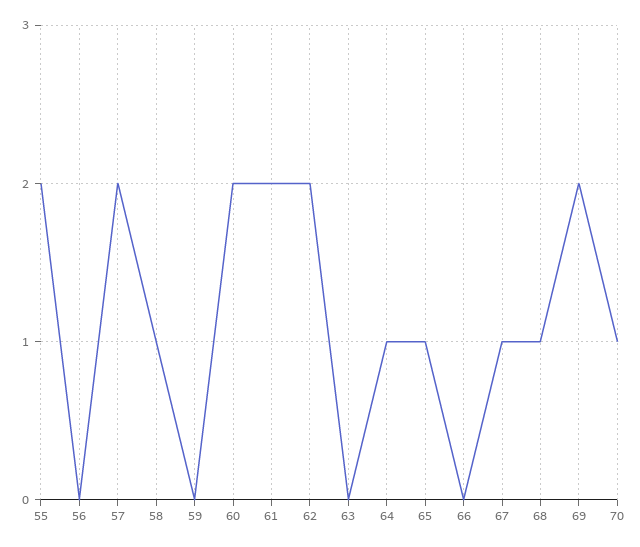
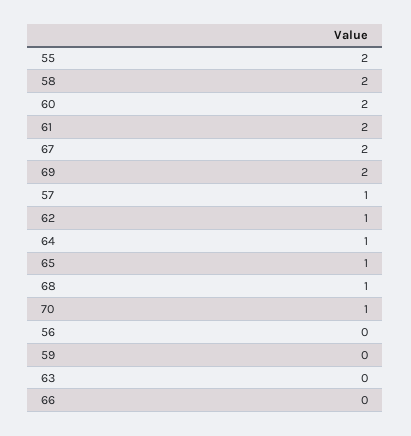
  {
    "55": 2,
    "56": 0,
-   "57": 2,
+   "57": 1,
-   "58": 1,
+   "58": 2,
    "59": 0,
    "60": 2,
    "61": 2,
-   "62": 2,
+   "62": 1,
    "63": 0,
    "64": 1,
    "65": 1,
    "66": 0,
-   "67": 1,
+   "67": 2,
    "68": 1,
    "69": 2,
    "70": 1
  }

